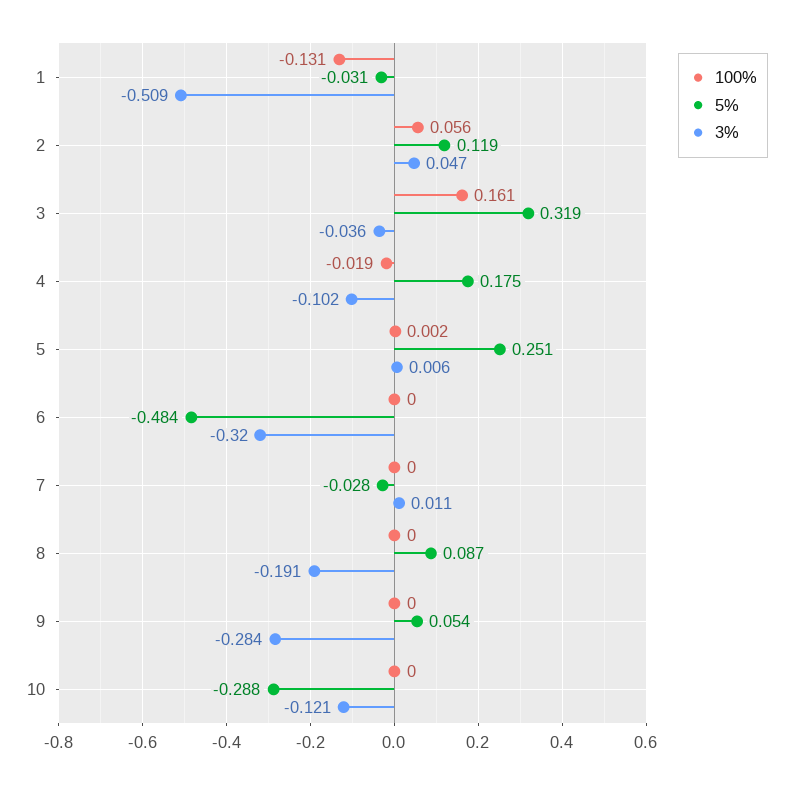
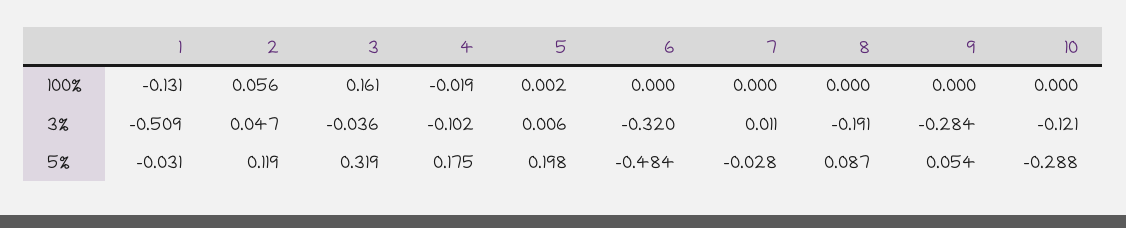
  {
    "100%": {
      "1": -0.131,
      "2": 0.056,
      "3": 0.161,
      "4": -0.019,
      "5": 0.002,
      "6": 0,
      "7": 0,
      "8": 0,
      "9": 0,
      "10": 0
    },
    "5%": {
      "1": -0.031,
      "2": 0.119,
      "3": 0.319,
      "4": 0.175,
-     "5": 0.251,
+     "5": 0.198,
      "6": -0.484,
      "7": -0.028,
      "8": 0.087,
      "9": 0.054,
      "10": -0.288
    },
    "3%": {
      "1": -0.509,
      "2": 0.047,
      "3": -0.036,
      "4": -0.102,
      "5": 0.006,
      "6": -0.32,
      "7": 0.011,
      "8": -0.191,
      "9": -0.284,
      "10": -0.121
    }
  }

